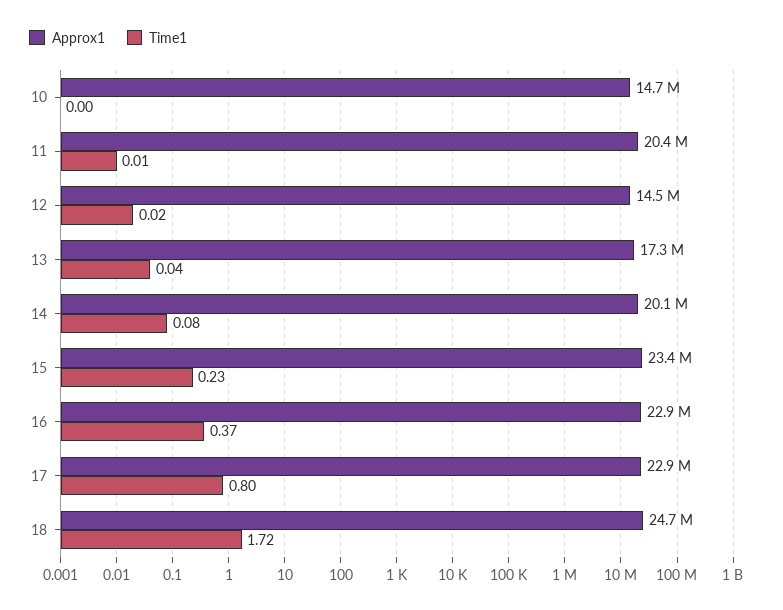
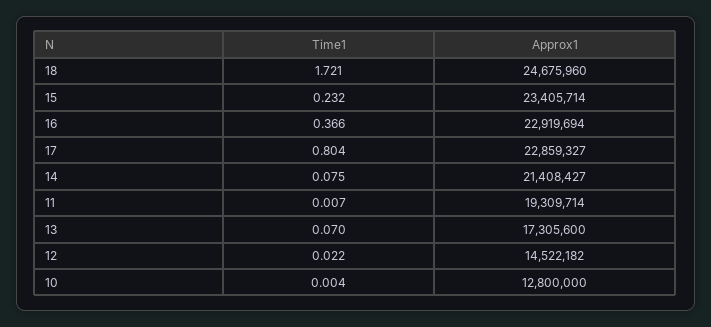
  {
    "Approx1": {
-     "10": 14700000,
+     "10": 12800000,
-     "11": 20400000,
+     "11": 19309714,
      "12": 14522182,
      "13": 17305600,
-     "14": 20100000,
+     "14": 21408427,
      "15": 23405714,
      "16": 22919694,
      "17": 22859327,
      "18": 24675960
    },
    "Time1": {
      "10": 0.004,
      "11": 0.007,
      "12": 0.022,
-     "13": 0.04,
+     "13": 0.07,
      "14": 0.075,
      "15": 0.232,
      "16": 0.366,
      "17": 0.804,
      "18": 1.721
    }
  }

